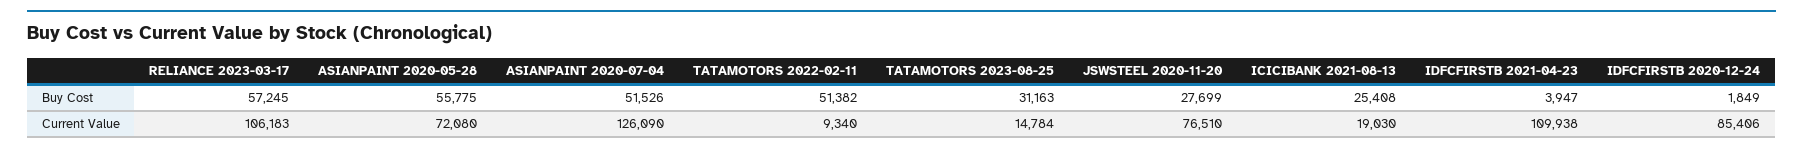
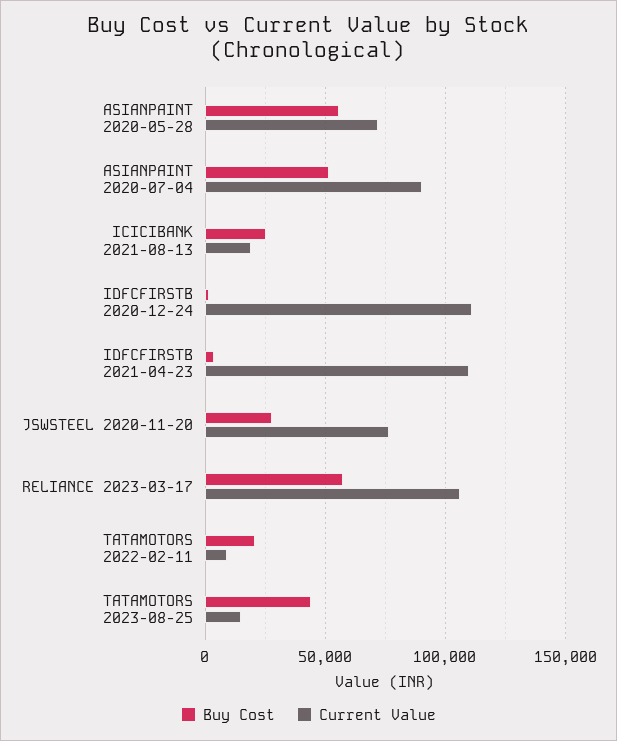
  {
    "Buy Cost": {
      "RELIANCE 2023-03-17": 57245,
      "ASIANPAINT 2020-05-28": 55775,
      "ASIANPAINT 2020-07-04": 51526,
-     "TATAMOTORS 2022-02-11": 51382,
+     "TATAMOTORS 2022-02-11": 20000,
-     "TATAMOTORS 2023-08-25": 31163,
+     "TATAMOTORS 2023-08-25": 45000,
      "JSWSTEEL 2020-11-20": 27699,
      "ICICIBANK 2021-08-13": 25408,
      "IDFCFIRSTB 2021-04-23": 3947,
      "IDFCFIRSTB 2020-12-24": 1849
    },
    "Current Value": {
      "RELIANCE 2023-03-17": 106183,
      "ASIANPAINT 2020-05-28": 72080,
-     "ASIANPAINT 2020-07-04": 126090,
+     "ASIANPAINT 2020-07-04": 90000,
      "TATAMOTORS 2022-02-11": 9340,
      "TATAMOTORS 2023-08-25": 14784,
      "JSWSTEEL 2020-11-20": 76510,
      "ICICIBANK 2021-08-13": 19030,
      "IDFCFIRSTB 2021-04-23": 109938,
-     "IDFCFIRSTB 2020-12-24": 85406
+     "IDFCFIRSTB 2020-12-24": 110000
    }
  }

